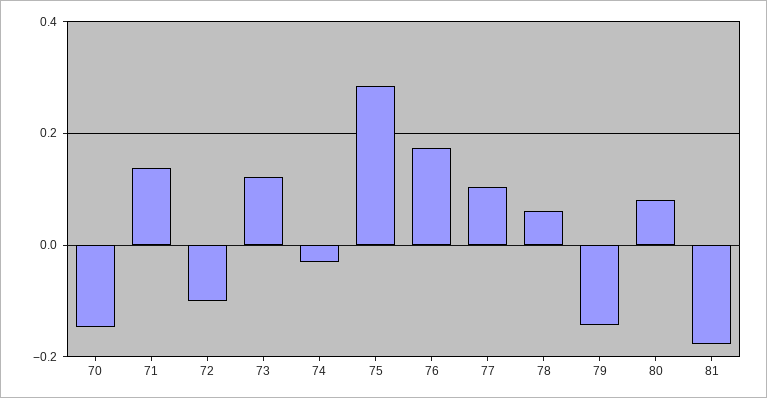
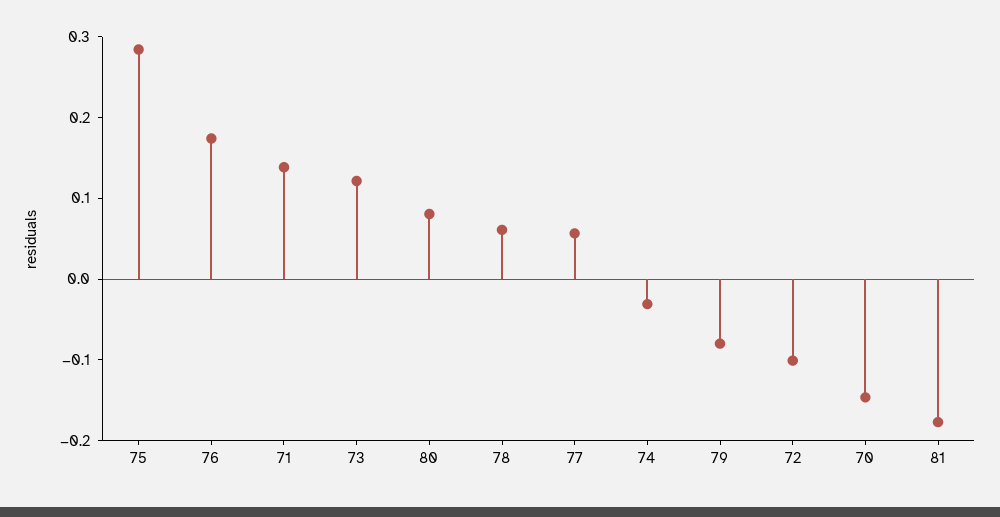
  {
    "70": -0.14,
    "71": 0.14,
    "72": -0.1,
    "73": 0.12,
    "74": -0.04,
    "75": 0.28,
    "76": 0.18,
-   "77": 0.1,
+   "77": 0.06,
    "78": 0.06,
-   "79": -0.14,
+   "79": -0.08,
    "80": 0.08,
    "81": -0.18
  }

